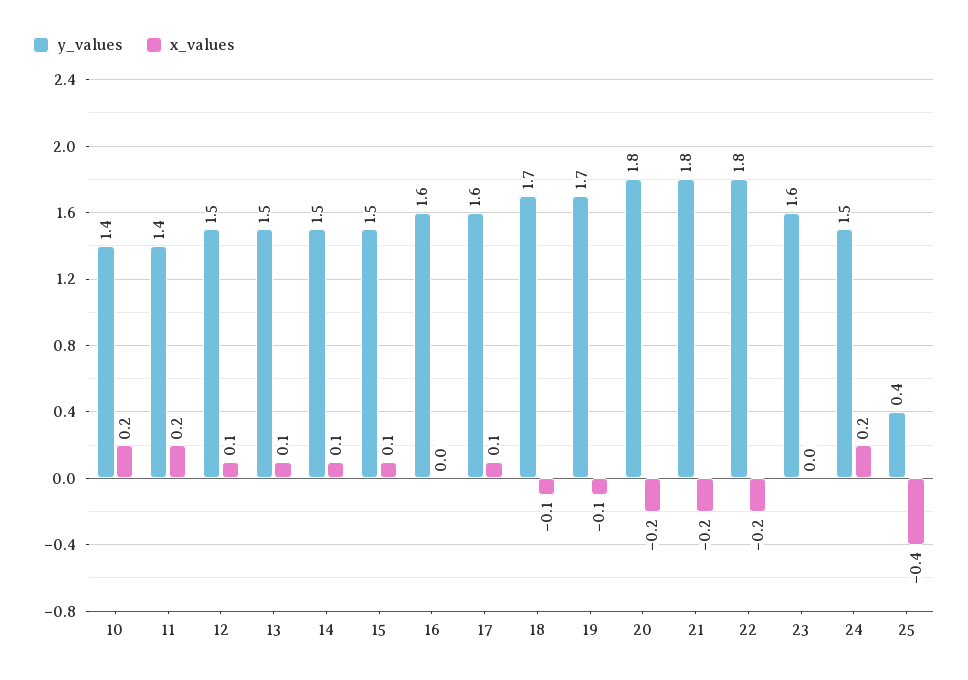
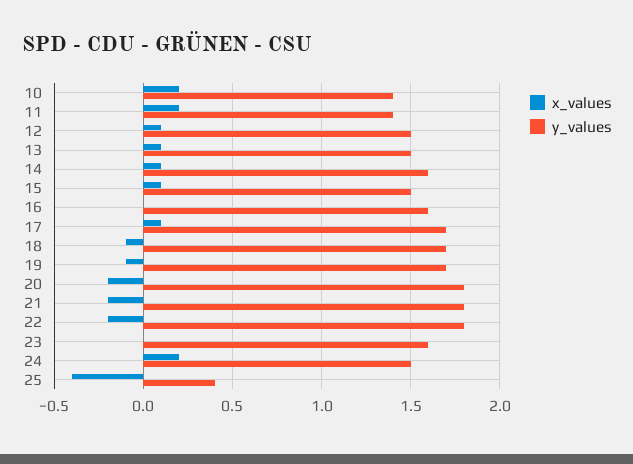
  {
    "y_values": {
      "10": 1.4,
      "11": 1.4,
      "12": 1.5,
      "13": 1.5,
-     "14": 1.5,
+     "14": 1.6,
      "15": 1.5,
      "16": 1.6,
-     "17": 1.6,
+     "17": 1.7,
      "18": 1.7,
      "19": 1.7,
      "20": 1.8,
      "21": 1.8,
      "22": 1.8,
      "23": 1.6,
      "24": 1.5,
      "25": 0.4
    },
    "x_values": {
      "10": 0.2,
      "11": 0.2,
      "12": 0.1,
      "13": 0.1,
      "14": 0.1,
      "15": 0.1,
      "16": 0,
      "17": 0.1,
      "18": -0.1,
      "19": -0.1,
      "20": -0.2,
      "21": -0.2,
      "22": -0.2,
      "23": 0,
      "24": 0.2,
      "25": -0.4
    }
  }

